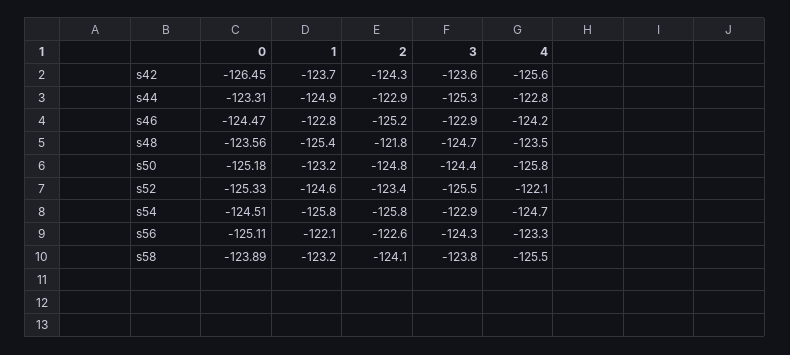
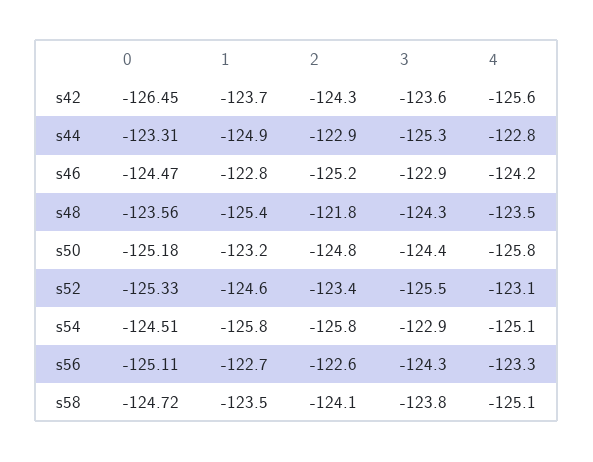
  {
    "0": {
      "s42": -126.45,
      "s44": -123.31,
      "s46": -124.47,
      "s48": -123.56,
      "s50": -125.18,
      "s52": -125.33,
      "s54": -124.51,
      "s56": -125.11,
-     "s58": -123.89
+     "s58": -124.72
    },
    "1": {
      "s42": -123.7,
      "s44": -124.9,
      "s46": -122.8,
      "s48": -125.4,
      "s50": -123.2,
      "s52": -124.6,
      "s54": -125.8,
-     "s56": -122.1,
+     "s56": -122.7,
-     "s58": -123.2
+     "s58": -123.5
    },
    "2": {
      "s42": -124.3,
      "s44": -122.9,
      "s46": -125.2,
      "s48": -121.8,
      "s50": -124.8,
      "s52": -123.4,
      "s54": -125.8,
      "s56": -122.6,
      "s58": -124.1
    },
    "3": {
      "s42": -123.6,
      "s44": -125.3,
      "s46": -122.9,
-     "s48": -124.7,
+     "s48": -124.3,
      "s50": -124.4,
      "s52": -125.5,
      "s54": -122.9,
      "s56": -124.3,
      "s58": -123.8
    },
    "4": {
      "s42": -125.6,
      "s44": -122.8,
      "s46": -124.2,
      "s48": -123.5,
      "s50": -125.8,
-     "s52": -122.1,
+     "s52": -123.1,
-     "s54": -124.7,
+     "s54": -125.1,
      "s56": -123.3,
-     "s58": -125.5
+     "s58": -125.1
    }
  }

